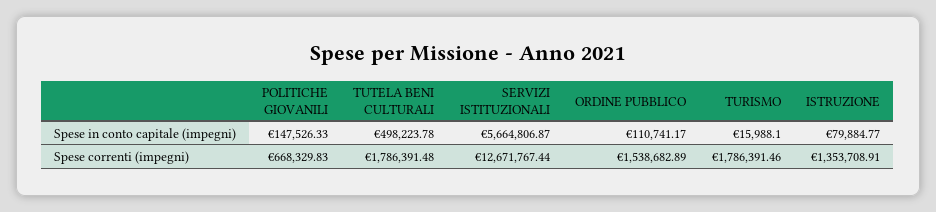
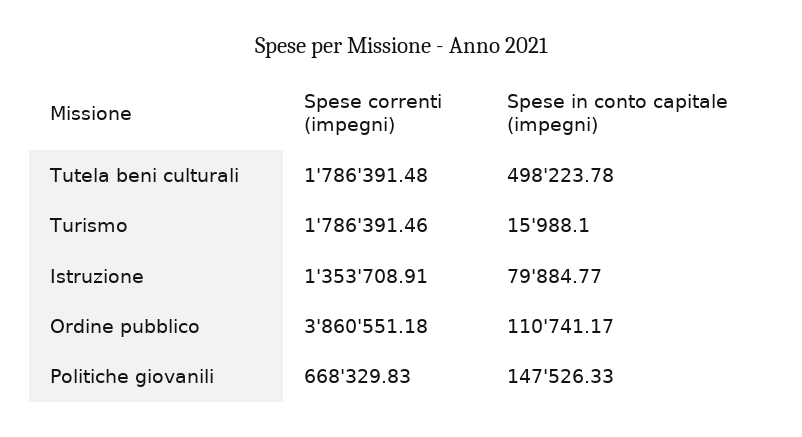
  {
    "POLITICHE GIOVANILI": {
      "Spese in conto capitale (impegni)": 147526.33,
      "Spese correnti (impegni)": 668329.83
    },
    "TUTELA BENI CULTURALI": {
      "Spese in conto capitale (impegni)": 498223.78,
      "Spese correnti (impegni)": 1786391.48
    },
-   "SERVIZI ISTITUZIONALI": {
-     "Spese in conto capitale (impegni)": 5664806.87,
-     "Spese correnti (impegni)": 12671767.44
-   },
    "ORDINE PUBBLICO": {
      "Spese in conto capitale (impegni)": 110741.17,
-     "Spese correnti (impegni)": 1538682.89
+     "Spese correnti (impegni)": 3860551.18
    },
    "TURISMO": {
      "Spese in conto capitale (impegni)": 15988.1,
      "Spese correnti (impegni)": 1786391.46
    },
    "ISTRUZIONE": {
      "Spese in conto capitale (impegni)": 79884.77,
      "Spese correnti (impegni)": 1353708.91
    }
  }

